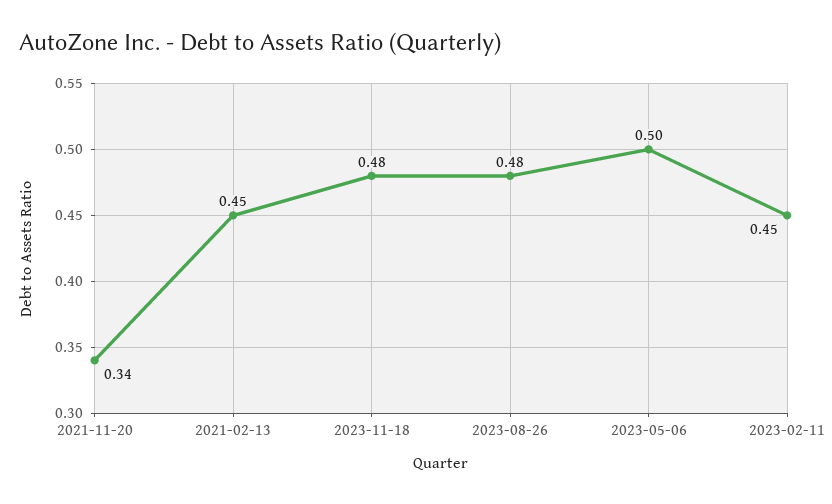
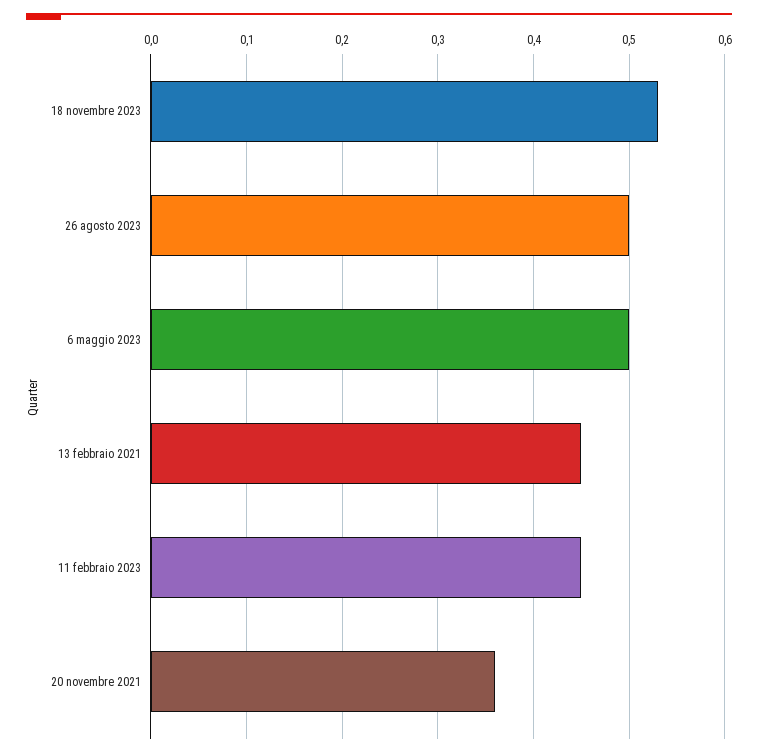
  {
-   "2021-11-20": 0.34,
+   "2021-11-20": 0.36,
    "2021-02-13": 0.45,
-   "2023-11-18": 0.48,
+   "2023-11-18": 0.53,
-   "2023-08-26": 0.48,
+   "2023-08-26": 0.5,
    "2023-05-06": 0.5,
    "2023-02-11": 0.45
  }

